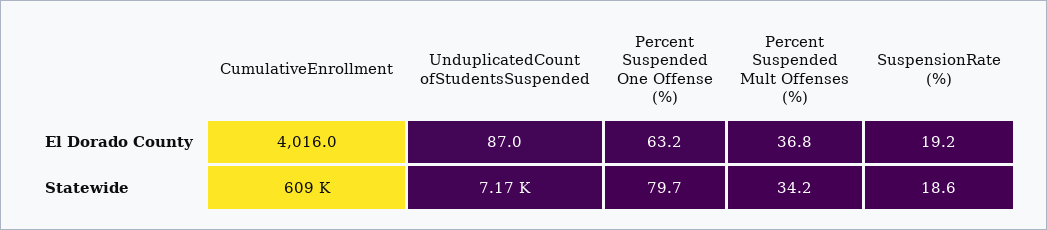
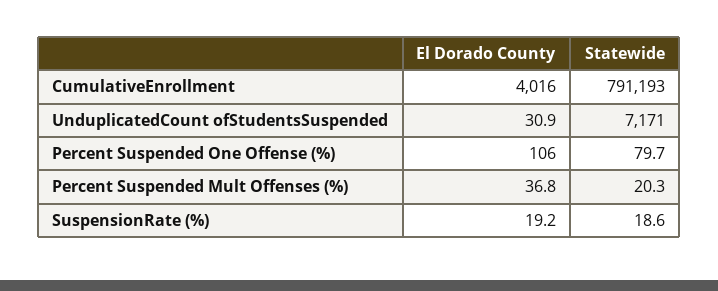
  {
    "CumulativeEnrollment": {
      "El Dorado County": 4016,
-     "Statewide": 609000
+     "Statewide": 791193
    },
    "UnduplicatedCount ofStudentsSuspended": {
-     "El Dorado County": 87,
+     "El Dorado County": 30.9,
      "Statewide": 7171
    },
    "Percent Suspended One Offense (%)": {
-     "El Dorado County": 63.2,
+     "El Dorado County": 106,
      "Statewide": 79.7
    },
    "Percent Suspended Mult Offenses (%)": {
      "El Dorado County": 36.8,
-     "Statewide": 34.2
+     "Statewide": 20.3
    },
    "SuspensionRate (%)": {
      "El Dorado County": 19.2,
      "Statewide": 18.6
    }
  }

